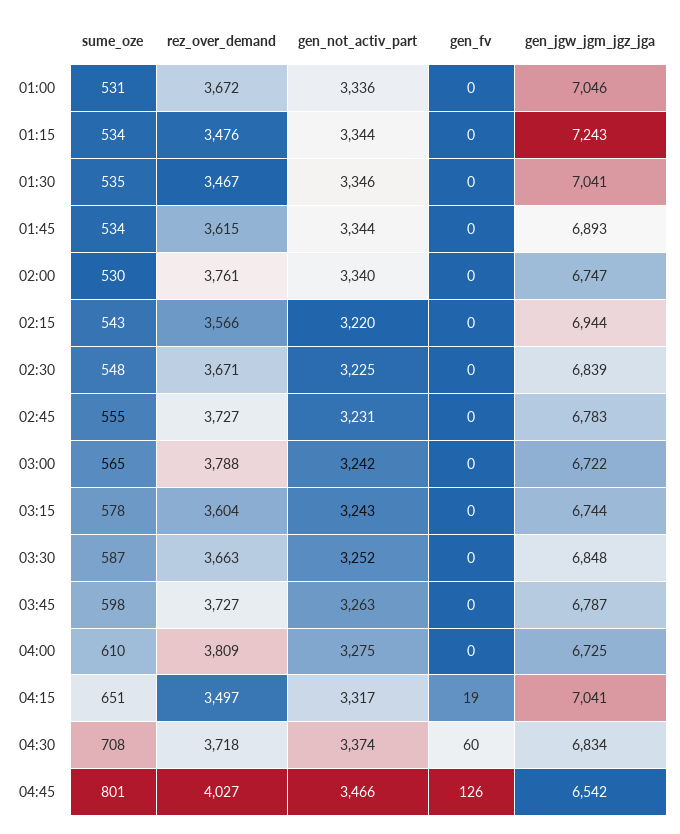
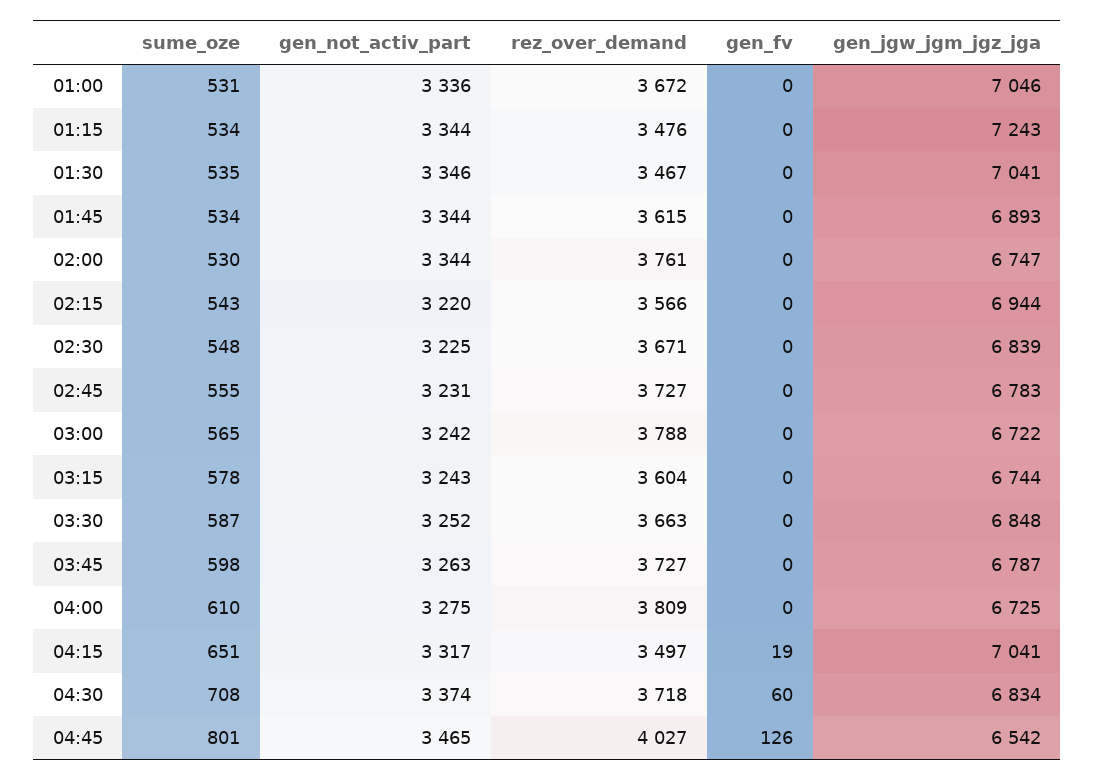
  {
    "sume_oze": {
      "01:00": 531,
      "01:15": 534,
      "01:30": 535,
      "01:45": 534,
      "02:00": 530,
      "02:15": 543,
      "02:30": 548,
      "02:45": 555,
      "03:00": 565,
      "03:15": 578,
      "03:30": 587,
      "03:45": 598,
      "04:00": 610,
      "04:15": 651,
      "04:30": 708,
      "04:45": 801
    },
    "rez_over_demand": {
      "01:00": 3672,
      "01:15": 3476,
      "01:30": 3467,
      "01:45": 3615,
      "02:00": 3761,
      "02:15": 3566,
      "02:30": 3671,
      "02:45": 3727,
      "03:00": 3788,
      "03:15": 3604,
      "03:30": 3663,
      "03:45": 3727,
      "04:00": 3809,
      "04:15": 3497,
      "04:30": 3718,
      "04:45": 4027
    },
    "gen_not_activ_part": {
      "01:00": 3336,
      "01:15": 3344,
      "01:30": 3346,
      "01:45": 3344,
-     "02:00": 3340,
+     "02:00": 3344,
      "02:15": 3220,
      "02:30": 3225,
      "02:45": 3231,
      "03:00": 3242,
      "03:15": 3243,
      "03:30": 3252,
      "03:45": 3263,
      "04:00": 3275,
      "04:15": 3317,
      "04:30": 3374,
-     "04:45": 3466
+     "04:45": 3465
    },
    "gen_fv": {
      "01:00": 0,
      "01:15": 0,
      "01:30": 0,
      "01:45": 0,
      "02:00": 0,
      "02:15": 0,
      "02:30": 0,
      "02:45": 0,
      "03:00": 0,
      "03:15": 0,
      "03:30": 0,
      "03:45": 0,
      "04:00": 0,
      "04:15": 19,
      "04:30": 60,
      "04:45": 126
    },
    "gen_jgw_jgm_jgz_jga": {
      "01:00": 7046,
      "01:15": 7243,
      "01:30": 7041,
      "01:45": 6893,
      "02:00": 6747,
      "02:15": 6944,
      "02:30": 6839,
      "02:45": 6783,
      "03:00": 6722,
      "03:15": 6744,
      "03:30": 6848,
      "03:45": 6787,
      "04:00": 6725,
      "04:15": 7041,
      "04:30": 6834,
      "04:45": 6542
    }
  }

